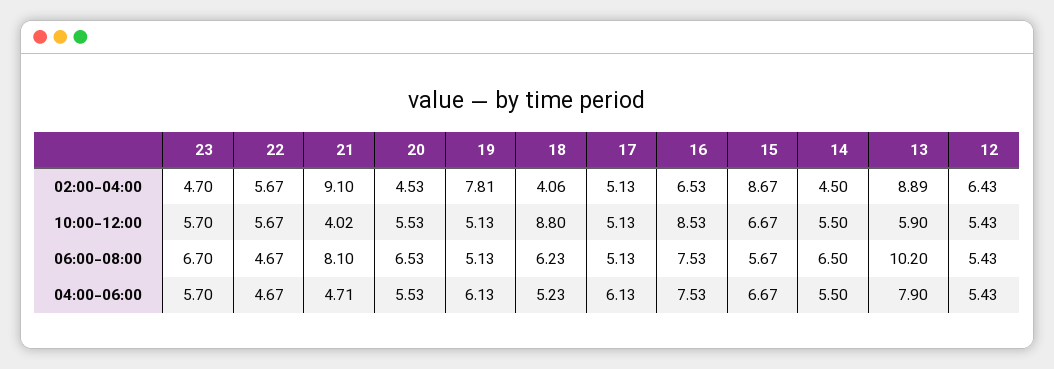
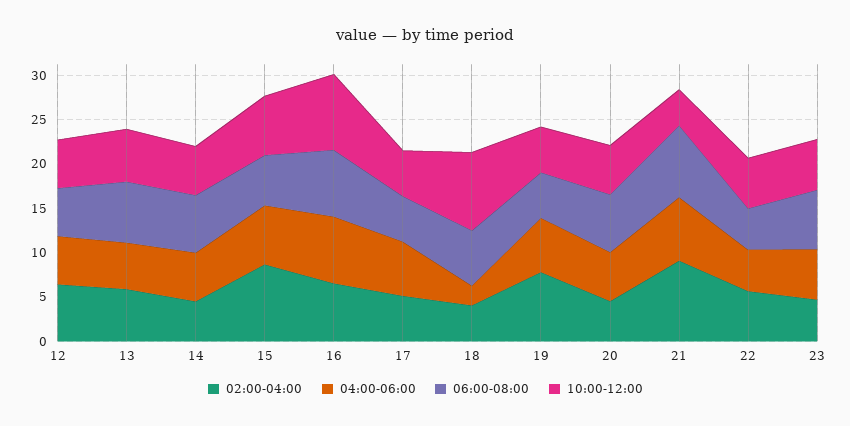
  {
    "02:00-04:00": {
      "23": 4.7,
      "22": 5.67,
      "21": 9.1,
      "20": 4.53,
      "19": 7.81,
      "18": 4.06,
      "17": 5.13,
      "16": 6.53,
      "15": 8.67,
      "14": 4.5,
-     "13": 8.89,
+     "13": 6,
      "12": 6.43
    },
    "10:00-12:00": {
      "23": 5.7,
      "22": 5.67,
      "21": 4.02,
      "20": 5.53,
      "19": 5.13,
      "18": 8.8,
      "17": 5.13,
      "16": 8.53,
      "15": 6.67,
      "14": 5.5,
      "13": 5.9,
      "12": 5.43
    },
    "06:00-08:00": {
      "23": 6.7,
      "22": 4.67,
      "21": 8.1,
      "20": 6.53,
      "19": 5.13,
      "18": 6.23,
      "17": 5.13,
      "16": 7.53,
      "15": 5.67,
      "14": 6.5,
-     "13": 10.2,
+     "13": 7,
      "12": 5.43
    },
    "04:00-06:00": {
      "23": 5.7,
      "22": 4.67,
-     "21": 4.71,
+     "21": 7,
      "20": 5.53,
      "19": 6.13,
-     "18": 5.23,
+     "18": 2,
      "17": 6.13,
      "16": 7.53,
      "15": 6.67,
      "14": 5.5,
-     "13": 7.9,
+     "13": 5,
      "12": 5.43
    }
  }

